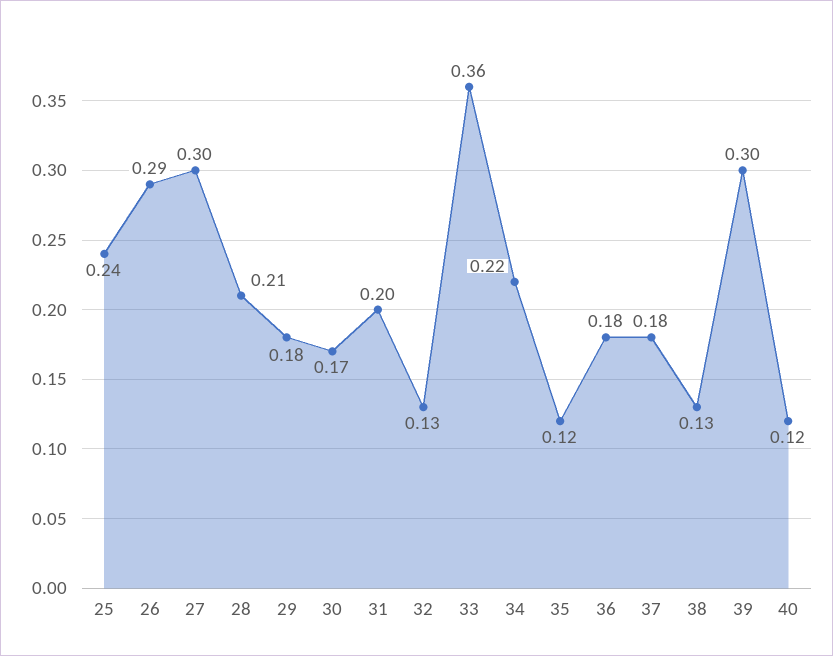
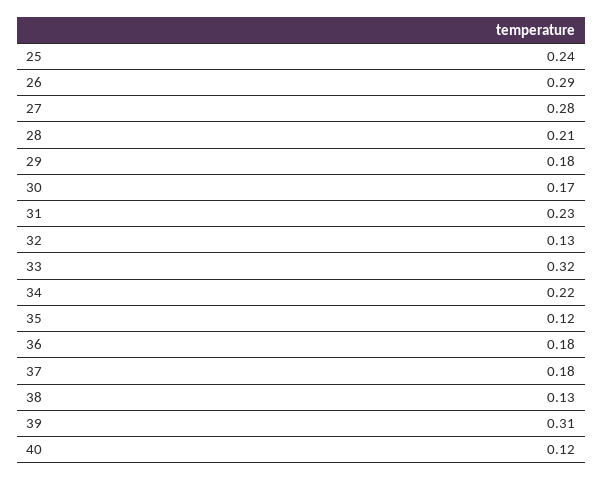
  {
    "25": 0.24,
    "26": 0.29,
-   "27": 0.3,
+   "27": 0.28,
    "28": 0.21,
    "29": 0.18,
    "30": 0.17,
-   "31": 0.2,
+   "31": 0.23,
    "32": 0.13,
-   "33": 0.36,
+   "33": 0.32,
    "34": 0.22,
    "35": 0.12,
    "36": 0.18,
    "37": 0.18,
    "38": 0.13,
-   "39": 0.3,
+   "39": 0.31,
    "40": 0.12
  }

